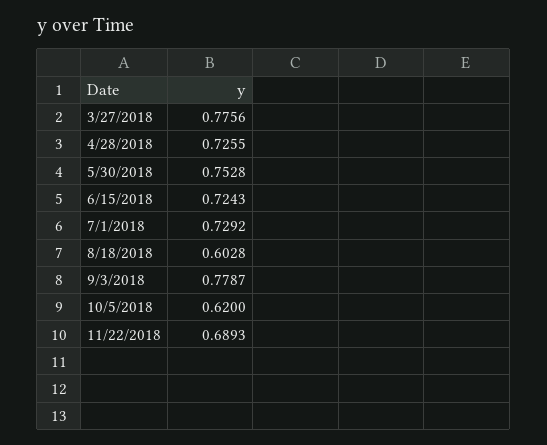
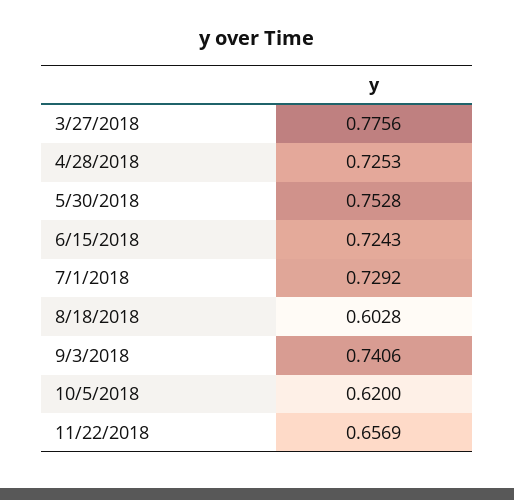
  {
    "3/27/2018": 0.7756,
-   "4/28/2018": 0.7255,
+   "4/28/2018": 0.7253,
    "5/30/2018": 0.7528,
    "6/15/2018": 0.7243,
    "7/1/2018": 0.7292,
    "8/18/2018": 0.6028,
-   "9/3/2018": 0.7787,
+   "9/3/2018": 0.7406,
    "10/5/2018": 0.62,
-   "11/22/2018": 0.6893
+   "11/22/2018": 0.6569
  }

